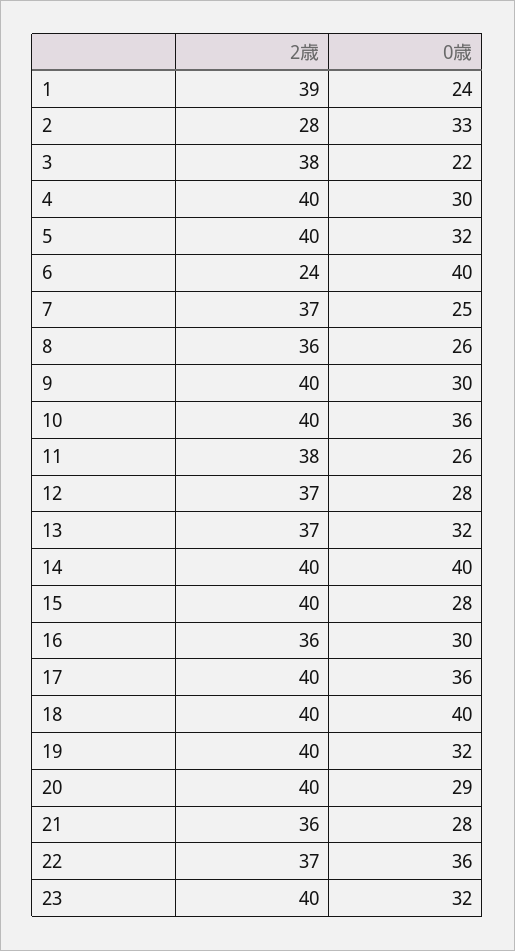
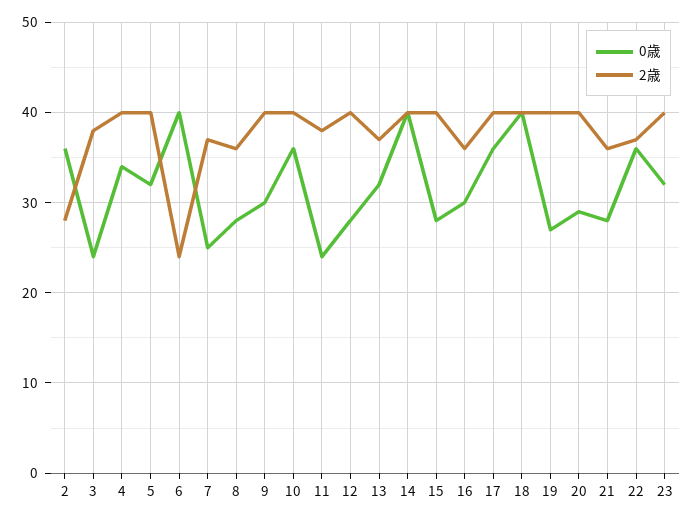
  {
    "2歳": {
-     "1": 39,
      "2": 28,
      "3": 38,
      "4": 40,
      "5": 40,
      "6": 24,
      "7": 37,
      "8": 36,
      "9": 40,
      "10": 40,
      "11": 38,
-     "12": 37,
+     "12": 40,
      "13": 37,
      "14": 40,
      "15": 40,
      "16": 36,
      "17": 40,
      "18": 40,
      "19": 40,
      "20": 40,
      "21": 36,
      "22": 37,
      "23": 40
    },
    "0歳": {
-     "1": 24,
-     "2": 33,
+     "2": 36,
-     "3": 22,
+     "3": 24,
-     "4": 30,
+     "4": 34,
      "5": 32,
      "6": 40,
      "7": 25,
-     "8": 26,
+     "8": 28,
      "9": 30,
      "10": 36,
-     "11": 26,
+     "11": 24,
      "12": 28,
      "13": 32,
      "14": 40,
      "15": 28,
      "16": 30,
      "17": 36,
      "18": 40,
-     "19": 32,
+     "19": 27,
      "20": 29,
      "21": 28,
      "22": 36,
      "23": 32
    }
  }

